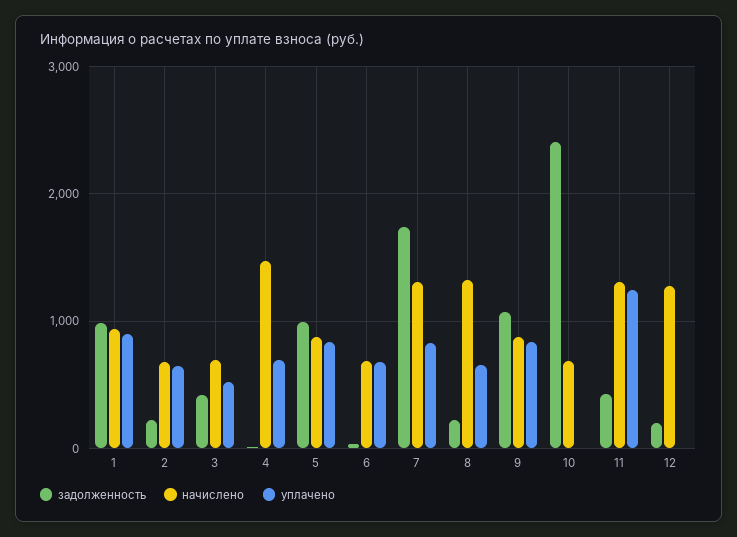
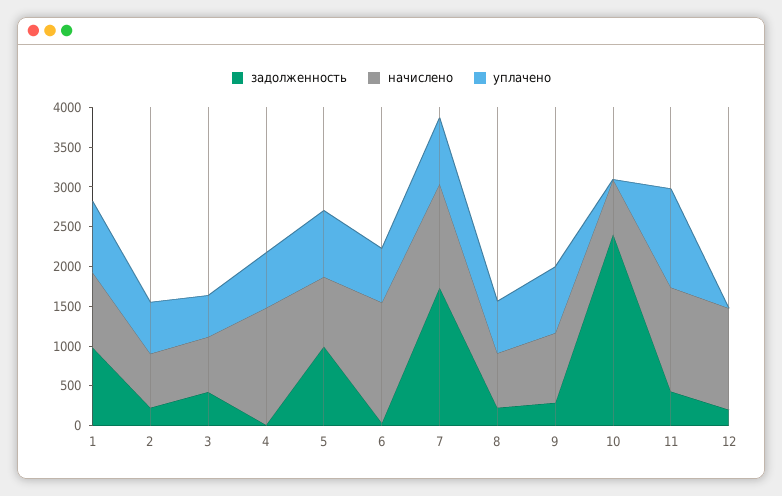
  {
    "задолженность": {
      "1": 1000,
      "2": 200,
      "3": 400,
      "4": 0,
      "5": 1000,
      "6": 0,
      "7": 1700,
      "8": 200,
-     "9": 1100,
+     "9": 250,
      "10": 2400,
      "11": 400,
      "12": 200
    },
    "начислено": {
      "1": 900,
      "2": 700,
      "3": 700,
      "4": 1500,
      "5": 900,
-     "6": 700,
+     "6": 1500,
      "7": 1300,
-     "8": 1300,
+     "8": 750,
      "9": 900,
      "10": 700,
      "11": 1300,
      "12": 1300
    },
    "уплачено": {
      "1": 900,
      "2": 600,
      "3": 500,
      "4": 700,
      "5": 800,
      "6": 700,
      "7": 800,
      "8": 700,
      "9": 800,
      "10": 0,
      "11": 1200,
      "12": 0
    }
  }

